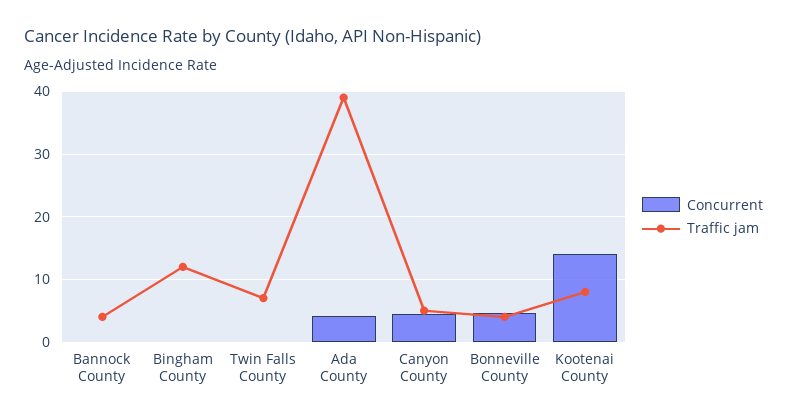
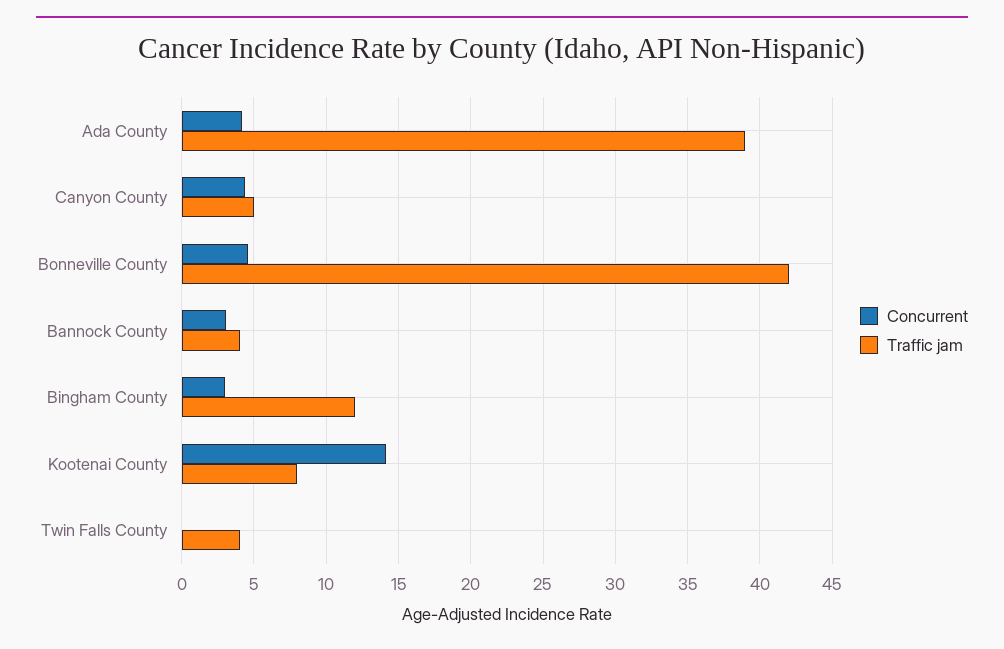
  {
    "Concurrent": {
-     "Bannock County": 0,
+     "Bannock County": 3,
-     "Bingham County": 0,
+     "Bingham County": 3,
      "Twin Falls County": 0,
      "Ada County": 4,
      "Canyon County": 4.5,
      "Bonneville County": 4.5,
      "Kootenai County": 14
    },
    "Traffic jam": {
      "Bannock County": 4,
      "Bingham County": 12,
-     "Twin Falls County": 7,
+     "Twin Falls County": 4,
      "Ada County": 39,
      "Canyon County": 5,
-     "Bonneville County": 4,
+     "Bonneville County": 42,
      "Kootenai County": 8
    }
  }

